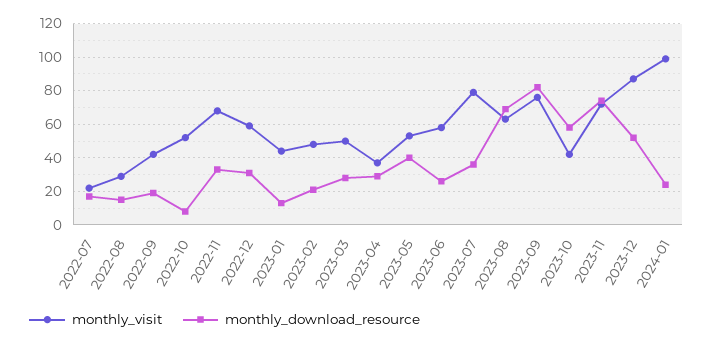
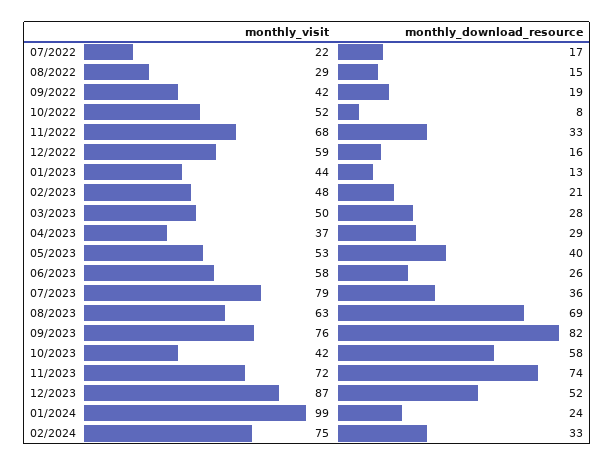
  {
    "monthly_visit": {
      "2022-07": 22,
      "2022-08": 29,
      "2022-09": 42,
      "2022-10": 52,
      "2022-11": 68,
      "2022-12": 59,
      "2023-01": 44,
      "2023-02": 48,
      "2023-03": 50,
      "2023-04": 37,
      "2023-05": 53,
      "2023-06": 58,
      "2023-07": 79,
      "2023-08": 63,
      "2023-09": 76,
      "2023-10": 42,
      "2023-11": 72,
      "2023-12": 87,
-     "2024-01": 99
+     "2024-01": 99,
+     "02/2024": 75
    },
    "monthly_download_resource": {
      "2022-07": 17,
      "2022-08": 15,
      "2022-09": 19,
      "2022-10": 8,
      "2022-11": 33,
-     "2022-12": 30,
+     "2022-12": 16,
      "2023-01": 13,
      "2023-02": 21,
      "2023-03": 28,
      "2023-04": 29,
      "2023-05": 40,
      "2023-06": 26,
      "2023-07": 36,
      "2023-08": 69,
      "2023-09": 82,
      "2023-10": 58,
      "2023-11": 74,
      "2023-12": 52,
-     "2024-01": 24
+     "2024-01": 24,
+     "02/2024": 33
    }
  }

